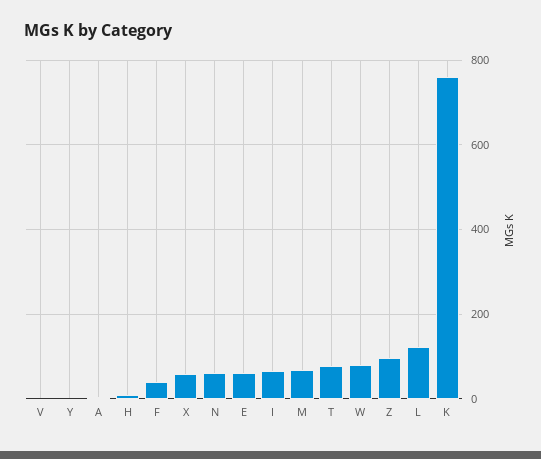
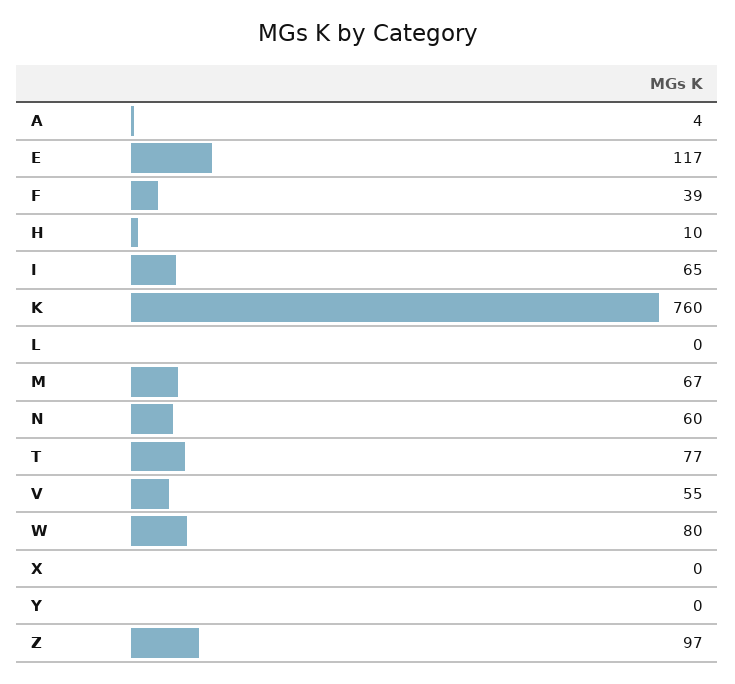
  {
-   "V": 0,
+   "V": 55,
    "Y": 0,
    "A": 4,
    "H": 10,
    "F": 39,
-   "X": 60,
+   "X": 0,
    "N": 60,
-   "E": 60,
+   "E": 117,
    "I": 65,
    "M": 67,
    "T": 77,
    "W": 80,
    "Z": 97,
-   "L": 120,
+   "L": 0,
    "K": 760
  }

